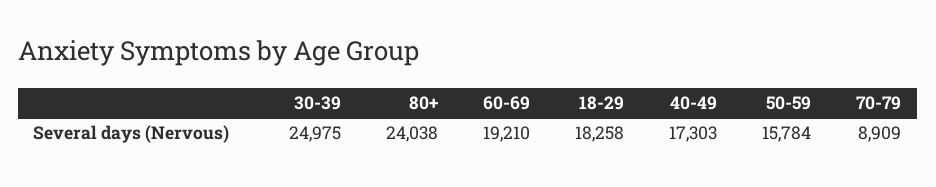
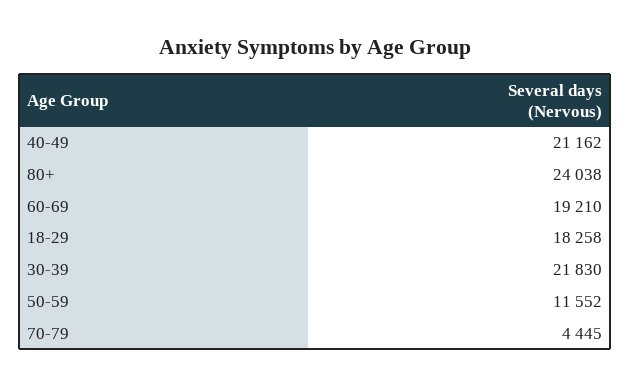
  {
-   "30-39": 24975,
+   "30-39": 21830,
    "80+": 24038,
    "60-69": 19210,
    "18-29": 18258,
-   "40-49": 17303,
+   "40-49": 21162,
-   "50-59": 15784,
+   "50-59": 11552,
-   "70-79": 8909
+   "70-79": 4445
  }

